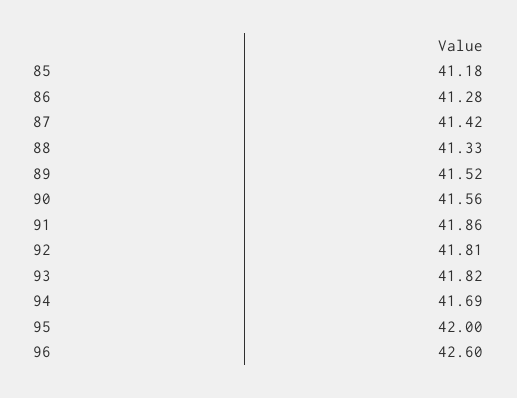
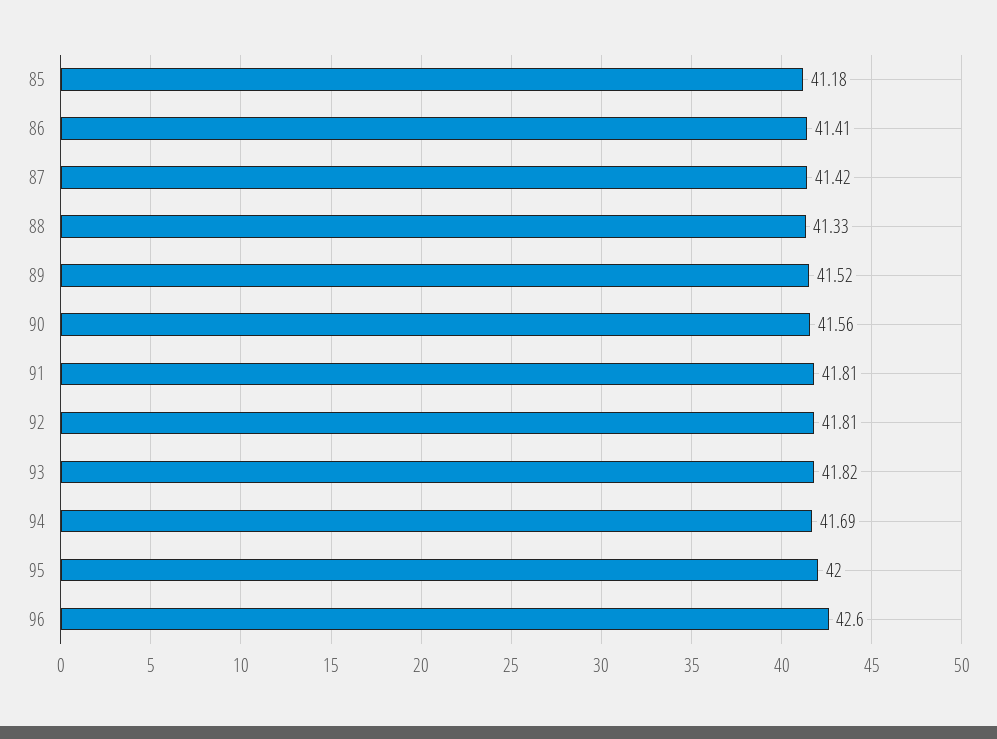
  {
    "85": 41.18,
-   "86": 41.28,
+   "86": 41.41,
    "87": 41.42,
    "88": 41.33,
    "89": 41.52,
    "90": 41.56,
-   "91": 41.86,
+   "91": 41.81,
    "92": 41.81,
    "93": 41.82,
    "94": 41.69,
    "95": 42,
    "96": 42.6
  }

